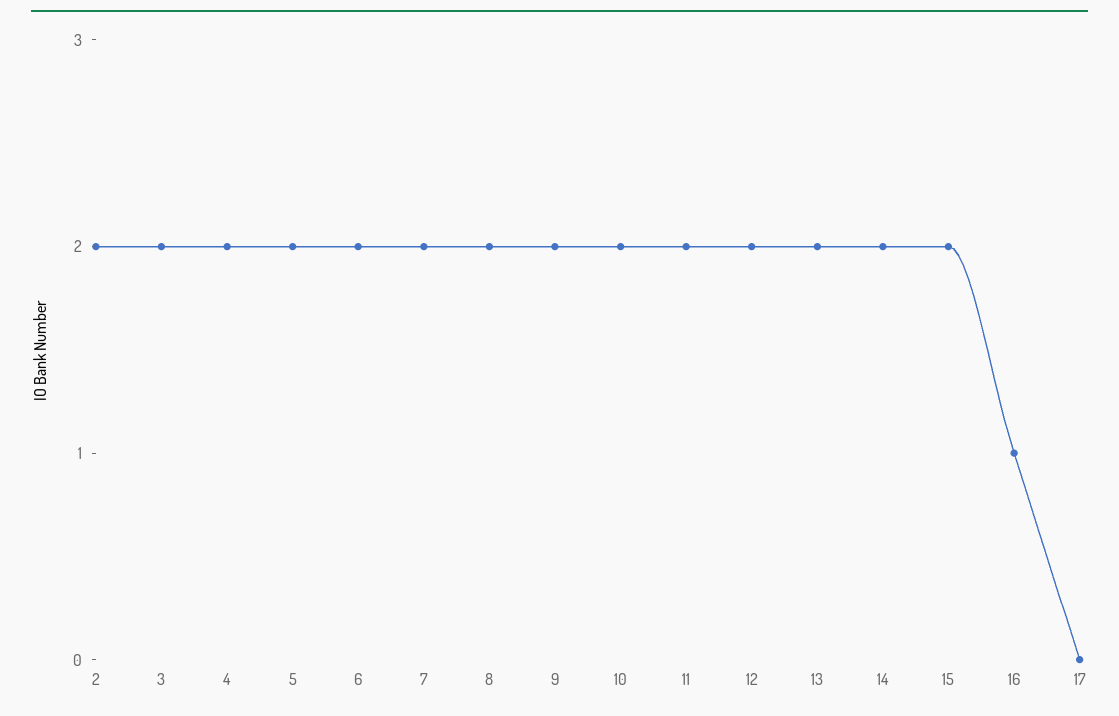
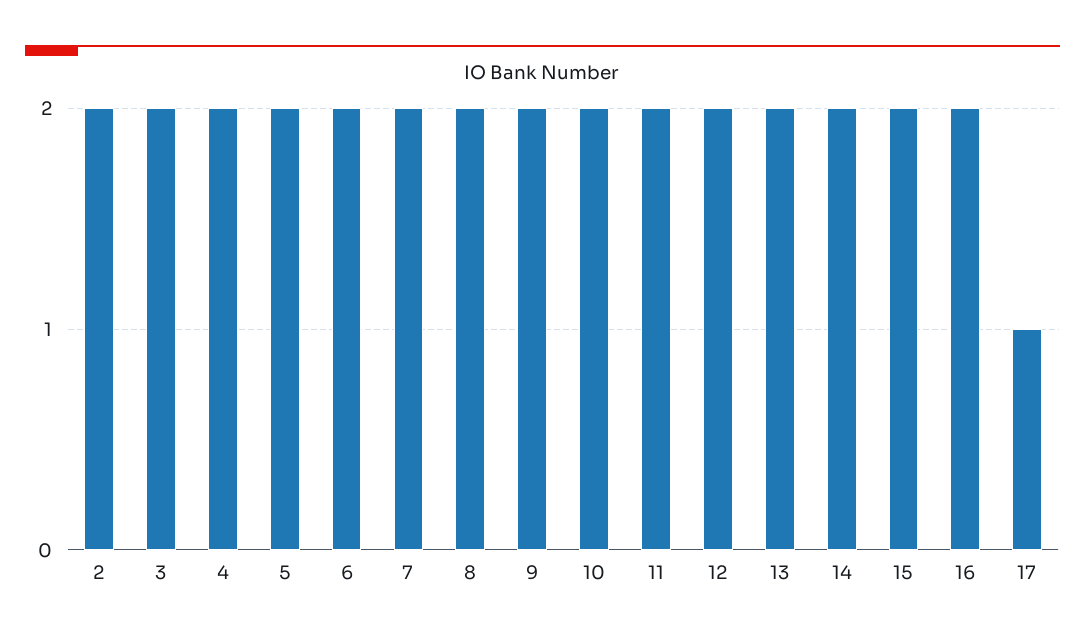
  {
    "2": 2,
    "3": 2,
    "4": 2,
    "5": 2,
    "6": 2,
    "7": 2,
    "8": 2,
    "9": 2,
    "10": 2,
    "11": 2,
    "12": 2,
    "13": 2,
    "14": 2,
    "15": 2,
-   "16": 1,
+   "16": 2,
-   "17": 0
+   "17": 1
  }

